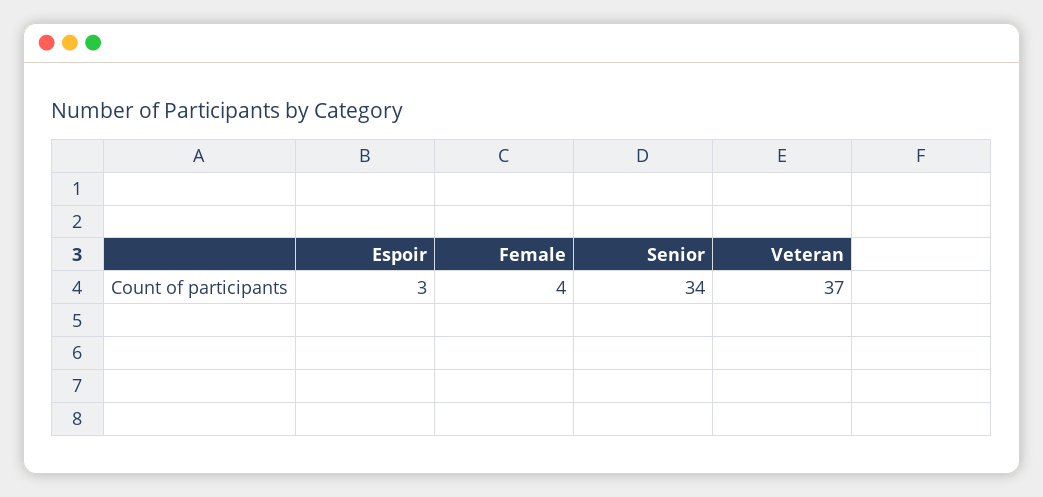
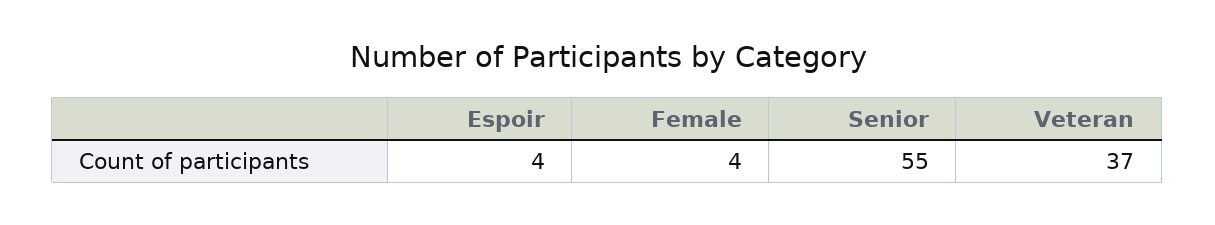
  {
-   "Espoir": 3,
+   "Espoir": 4,
    "Female": 4,
-   "Senior": 34,
+   "Senior": 55,
    "Veteran": 37
  }

